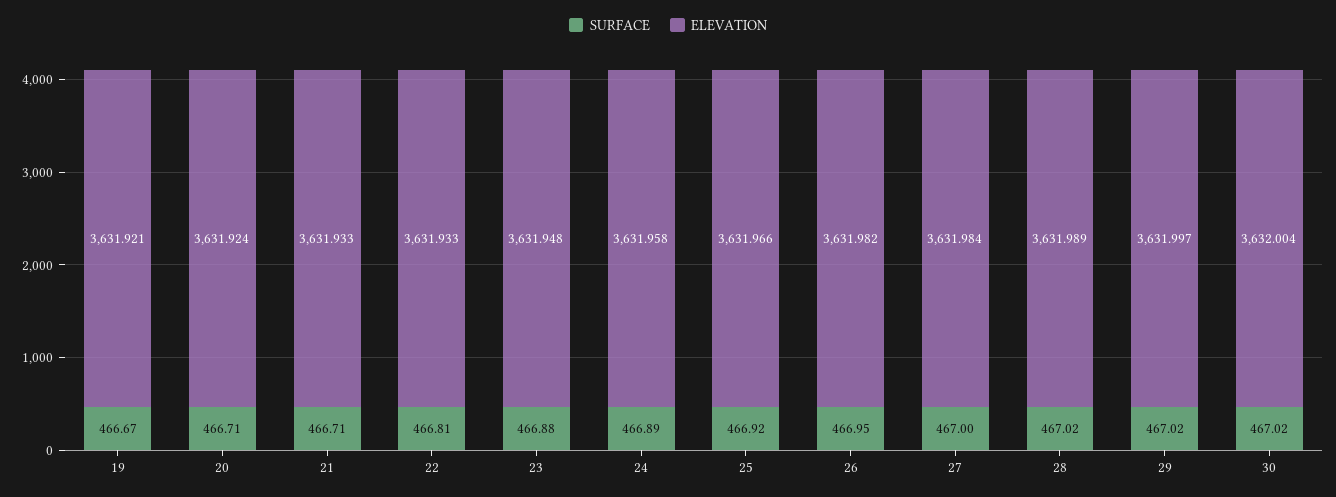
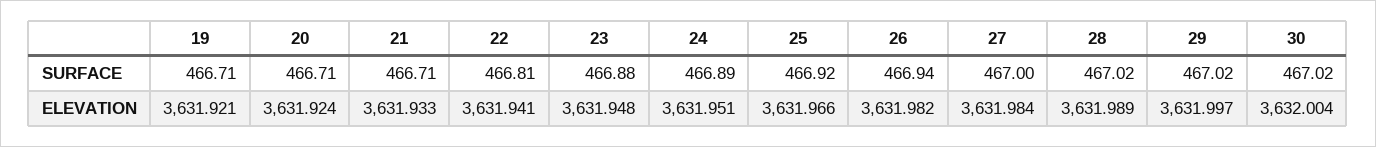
  {
    "SURFACE": {
-     "19": 466.67,
+     "19": 466.71,
      "20": 466.71,
      "21": 466.71,
      "22": 466.81,
      "23": 466.88,
      "24": 466.89,
      "25": 466.92,
-     "26": 466.95,
+     "26": 466.94,
      "27": 467,
      "28": 467.02,
      "29": 467.02,
      "30": 467.02
    },
    "ELEVATION": {
      "19": 3631.921,
      "20": 3631.924,
      "21": 3631.933,
-     "22": 3631.933,
+     "22": 3631.941,
      "23": 3631.948,
-     "24": 3631.958,
+     "24": 3631.951,
      "25": 3631.966,
      "26": 3631.982,
      "27": 3631.984,
      "28": 3631.989,
      "29": 3631.997,
      "30": 3632.004
    }
  }

